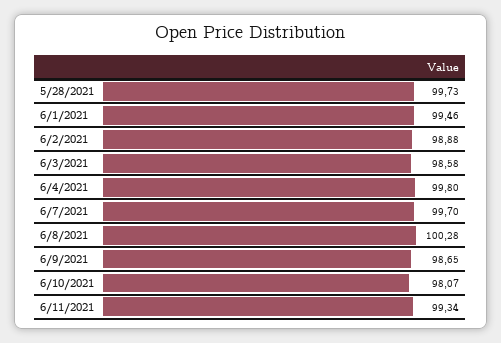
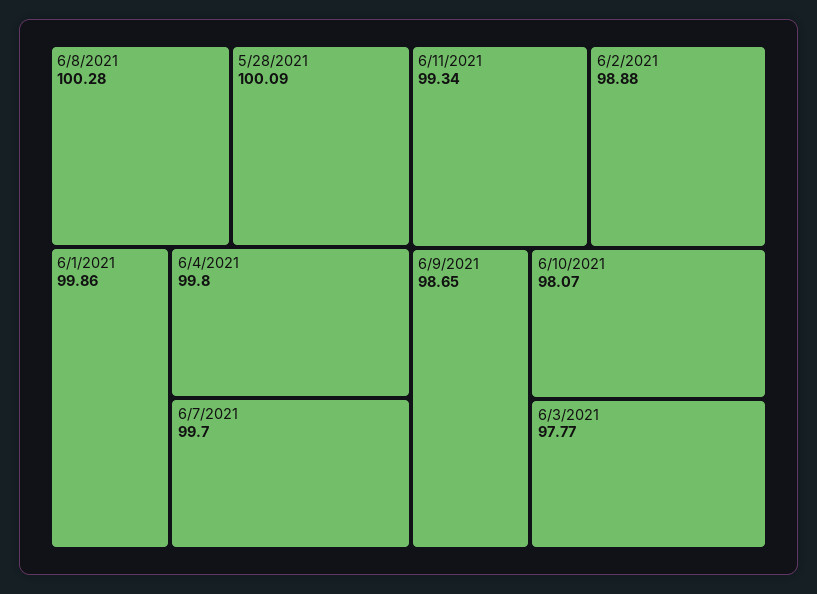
  {
-   "5/28/2021": 99.73,
+   "5/28/2021": 100.09,
-   "6/1/2021": 99.46,
+   "6/1/2021": 99.86,
    "6/2/2021": 98.88,
-   "6/3/2021": 98.58,
+   "6/3/2021": 97.77,
    "6/4/2021": 99.8,
    "6/7/2021": 99.7,
    "6/8/2021": 100.28,
    "6/9/2021": 98.65,
    "6/10/2021": 98.07,
    "6/11/2021": 99.34
  }

